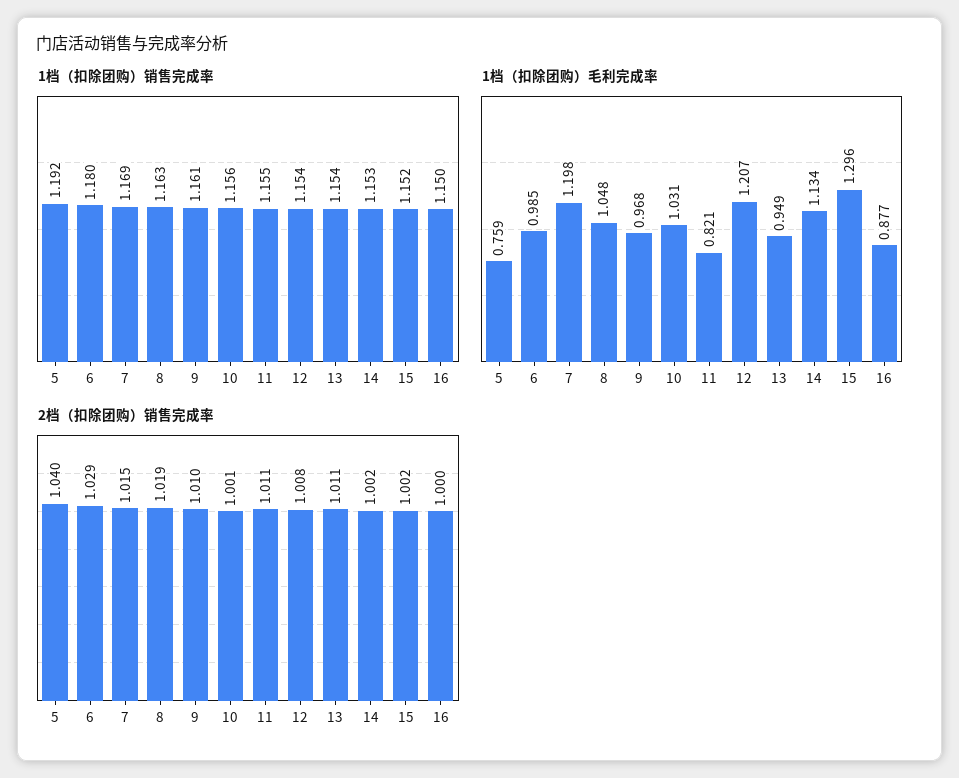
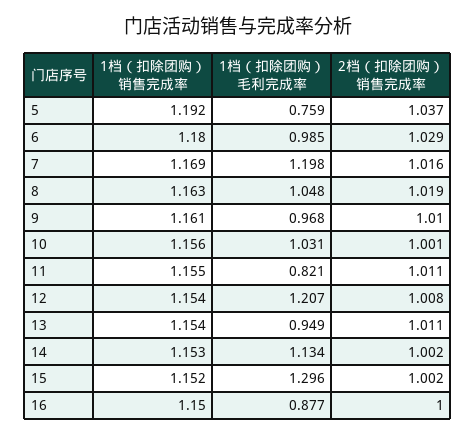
  {
    "1档（扣除团购）销售完成率": {
      "5": 1.192,
      "6": 1.18,
      "7": 1.169,
      "8": 1.163,
      "9": 1.161,
      "10": 1.156,
      "11": 1.155,
      "12": 1.154,
      "13": 1.154,
      "14": 1.153,
      "15": 1.152,
      "16": 1.15
    },
    "1档（扣除团购）毛利完成率": {
      "5": 0.759,
      "6": 0.985,
      "7": 1.198,
      "8": 1.048,
      "9": 0.968,
      "10": 1.031,
      "11": 0.821,
      "12": 1.207,
      "13": 0.949,
      "14": 1.134,
      "15": 1.296,
      "16": 0.877
    },
    "2档（扣除团购）销售完成率": {
-     "5": 1.04,
+     "5": 1.037,
      "6": 1.029,
-     "7": 1.015,
+     "7": 1.016,
      "8": 1.019,
      "9": 1.01,
      "10": 1.001,
      "11": 1.011,
      "12": 1.008,
      "13": 1.011,
      "14": 1.002,
      "15": 1.002,
      "16": 1
    }
  }

